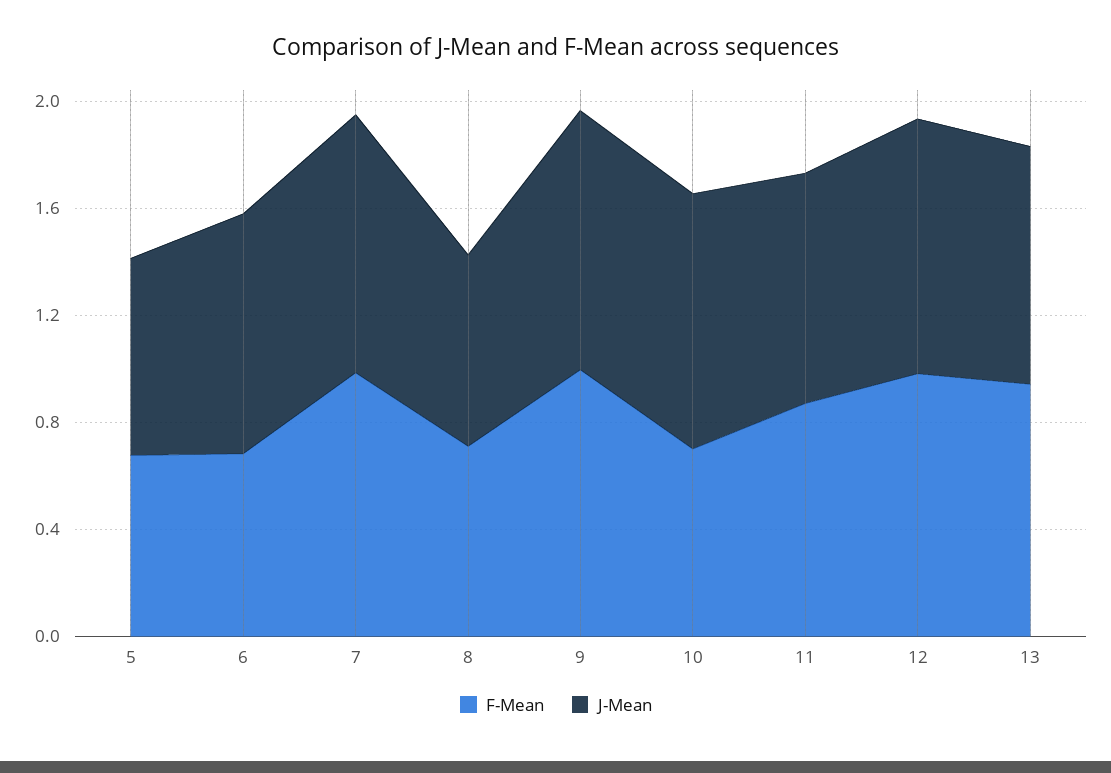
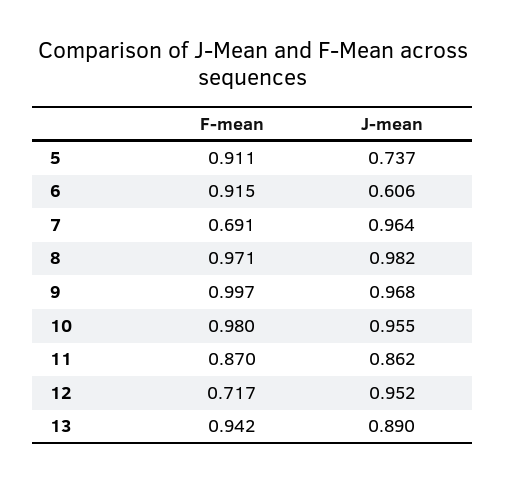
  {
    "F-Mean": {
-     "5": 0.7,
+     "5": 0.911,
-     "6": 0.7,
+     "6": 0.915,
-     "7": 1,
+     "7": 0.691,
-     "8": 0.7,
+     "8": 0.971,
      "9": 0.997,
-     "10": 0.7,
+     "10": 0.98,
      "11": 0.87,
-     "12": 1,
+     "12": 0.717,
      "13": 0.942
    },
    "J-Mean": {
      "5": 0.737,
-     "6": 0.9,
+     "6": 0.606,
      "7": 0.964,
-     "8": 0.7,
+     "8": 0.982,
      "9": 0.968,
      "10": 0.955,
      "11": 0.862,
      "12": 0.952,
      "13": 0.89
    }
  }

